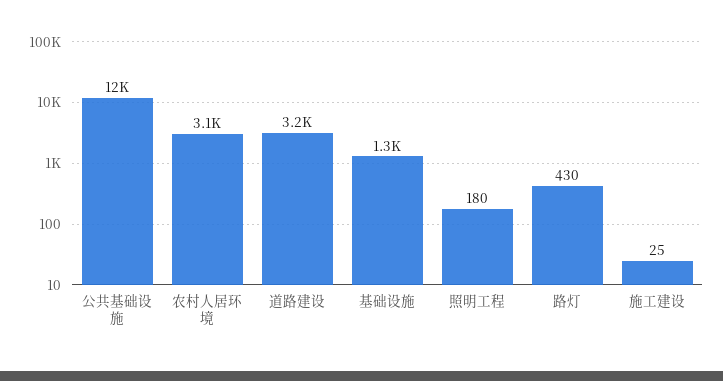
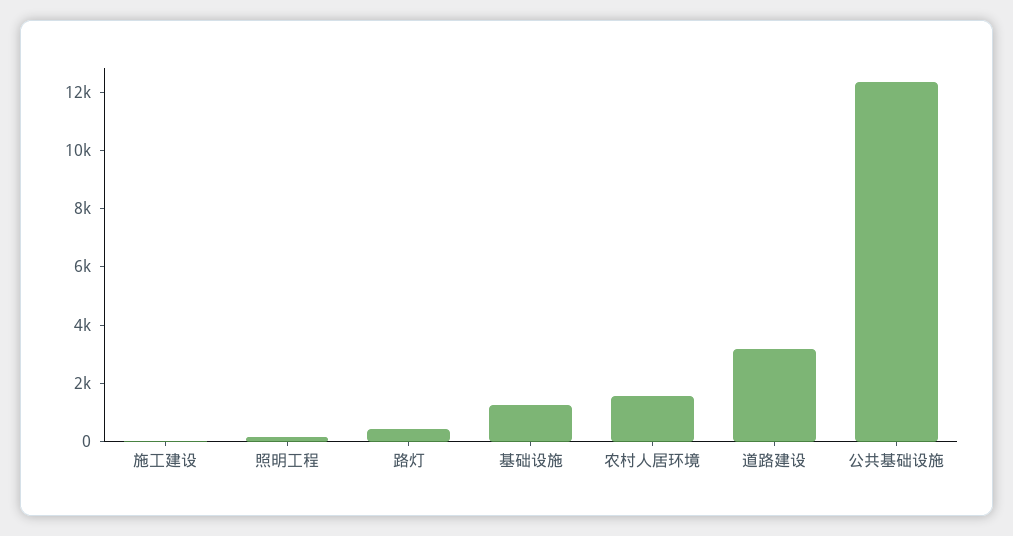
  {
    "公共基础设施": 12000,
-   "农村人居环境": 3100,
+   "农村人居环境": 1500,
    "道路建设": 3200,
    "基础设施": 1300,
    "照明工程": 180,
    "路灯": 430,
    "施工建设": 25
  }

